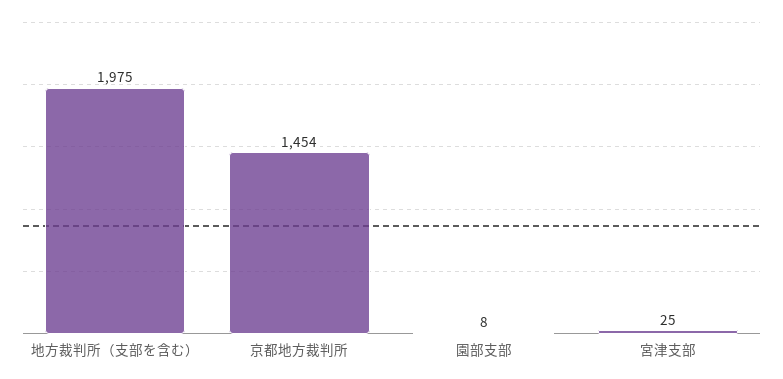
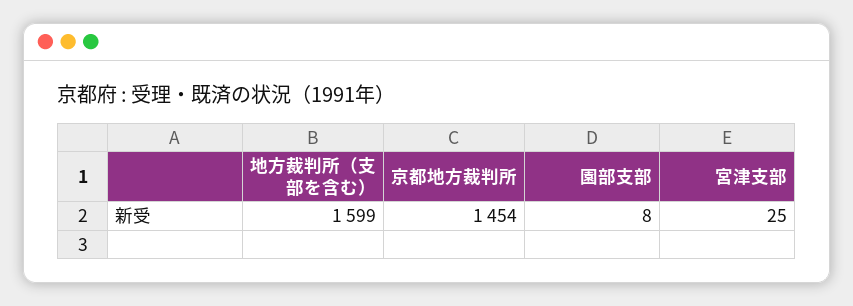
  {
-   "地方裁判所（支部を含む）": 1975,
+   "地方裁判所（支部を含む）": 1599,
    "京都地方裁判所": 1454,
    "園部支部": 8,
    "宮津支部": 25
  }

